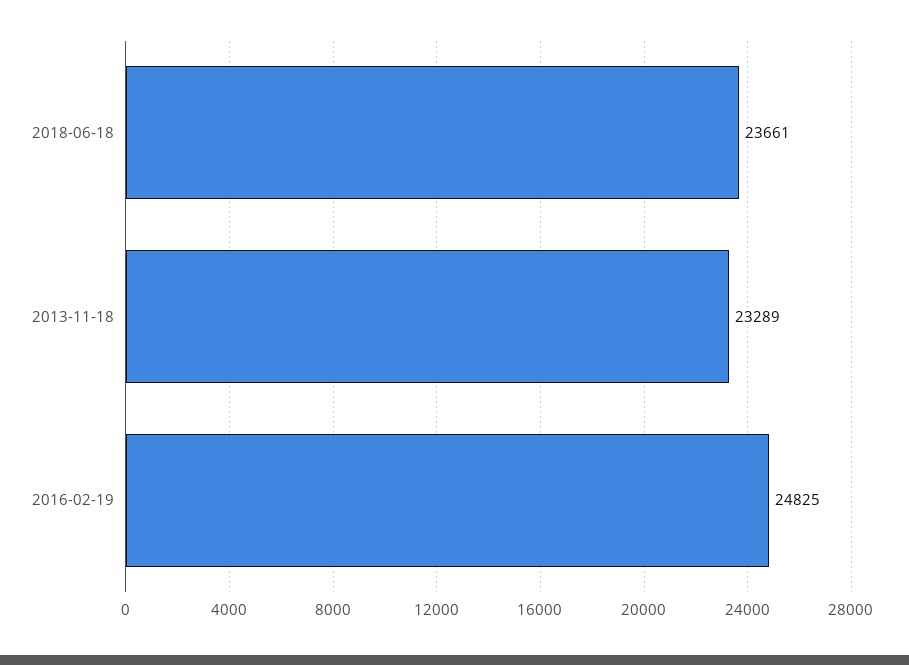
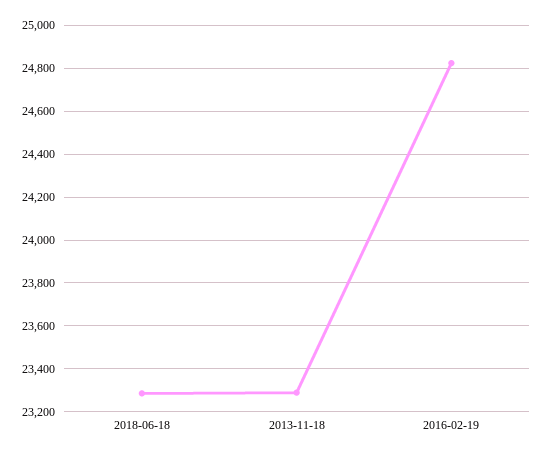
  {
-   "2018-06-18": 23661,
+   "2018-06-18": 23300,
    "2013-11-18": 23289,
    "2016-02-19": 24825
  }

